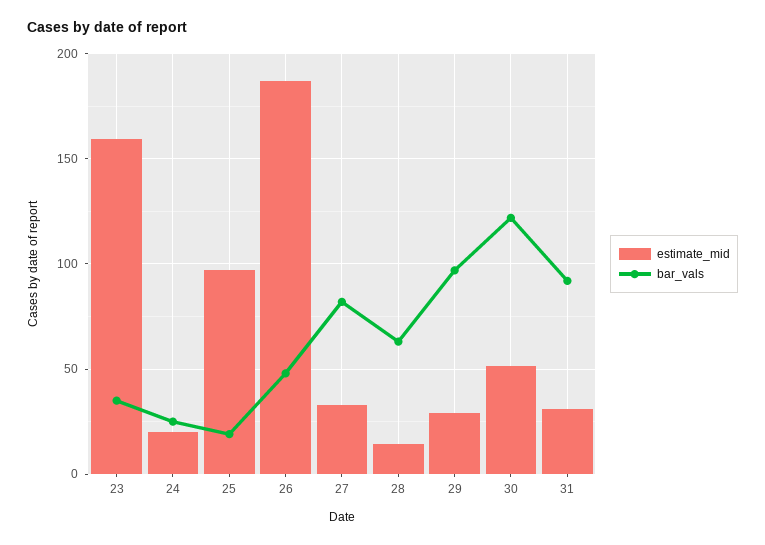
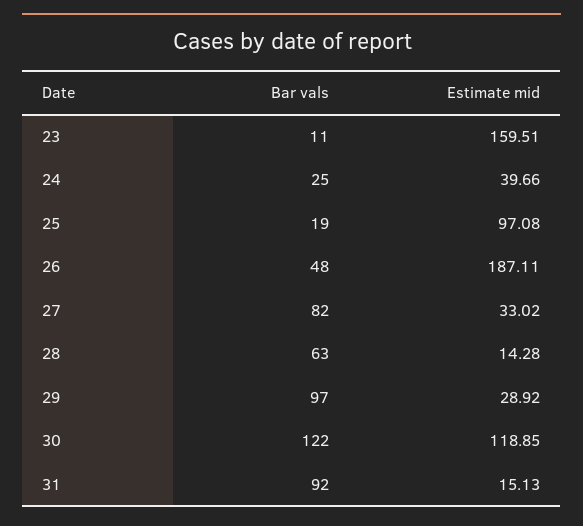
  {
    "estimate_mid": {
      "23": 159.51,
-     "24": 20,
+     "24": 39.66,
      "25": 97.08,
      "26": 187.11,
      "27": 33.02,
      "28": 14.28,
      "29": 28.92,
-     "30": 50,
+     "30": 118.85,
-     "31": 30
+     "31": 15.13
    },
    "bar_vals": {
-     "23": 35,
+     "23": 11,
      "24": 25,
      "25": 19,
      "26": 48,
      "27": 82,
      "28": 63,
      "29": 97,
      "30": 122,
      "31": 92
    }
  }

